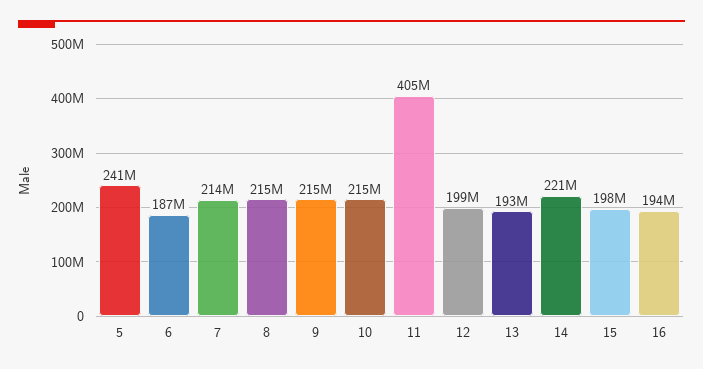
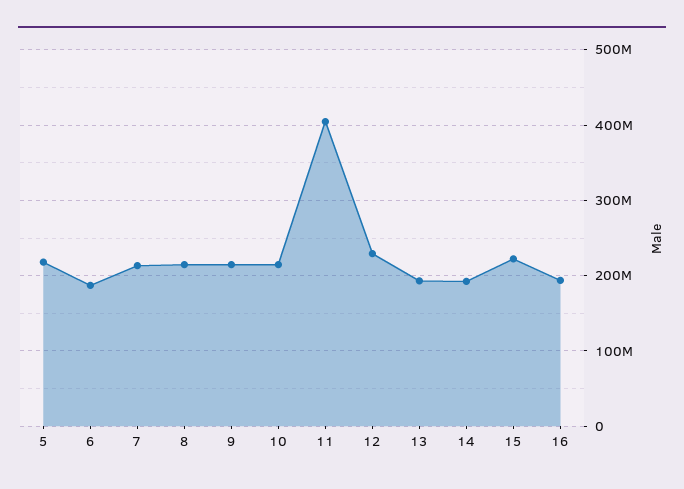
  {
-   "5": 241000000,
+   "5": 220000000,
    "6": 187000000,
    "7": 214000000,
    "8": 215000000,
    "9": 215000000,
    "10": 215000000,
    "11": 405000000,
-   "12": 199000000,
+   "12": 230000000,
    "13": 193000000,
-   "14": 221000000,
+   "14": 190000000,
-   "15": 198000000,
+   "15": 220000000,
    "16": 194000000
  }

